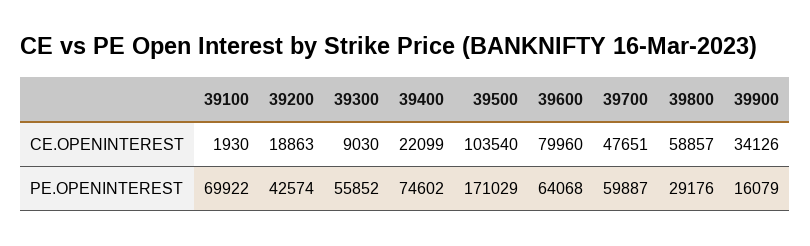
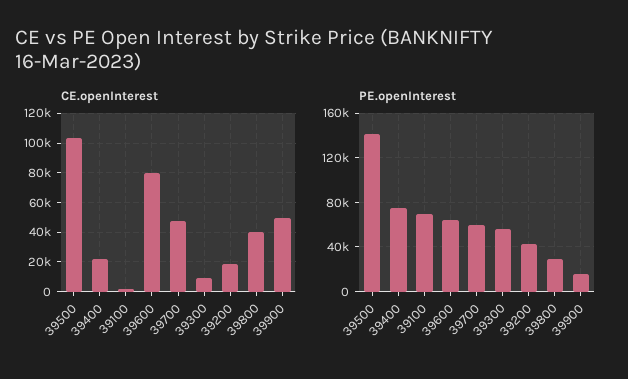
  {
    "CE.OPENINTEREST": {
      "39100": 1930,
      "39200": 18863,
      "39300": 9030,
      "39400": 22099,
      "39500": 103540,
      "39600": 79960,
      "39700": 47651,
-     "39800": 58857,
+     "39800": 40000,
-     "39900": 34126
+     "39900": 50000
    },
    "PE.OPENINTEREST": {
      "39100": 69922,
      "39200": 42574,
      "39300": 55852,
      "39400": 74602,
-     "39500": 171029,
+     "39500": 140000,
      "39600": 64068,
      "39700": 59887,
      "39800": 29176,
      "39900": 16079
    }
  }

